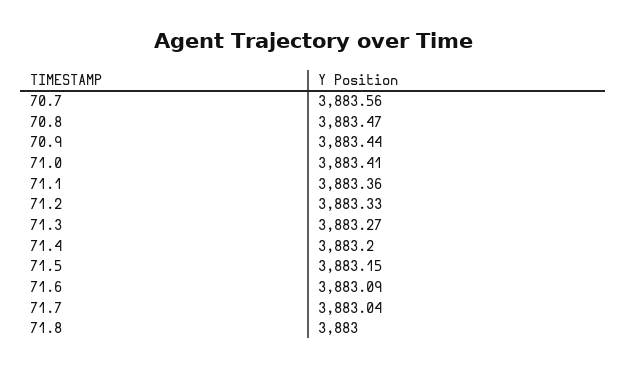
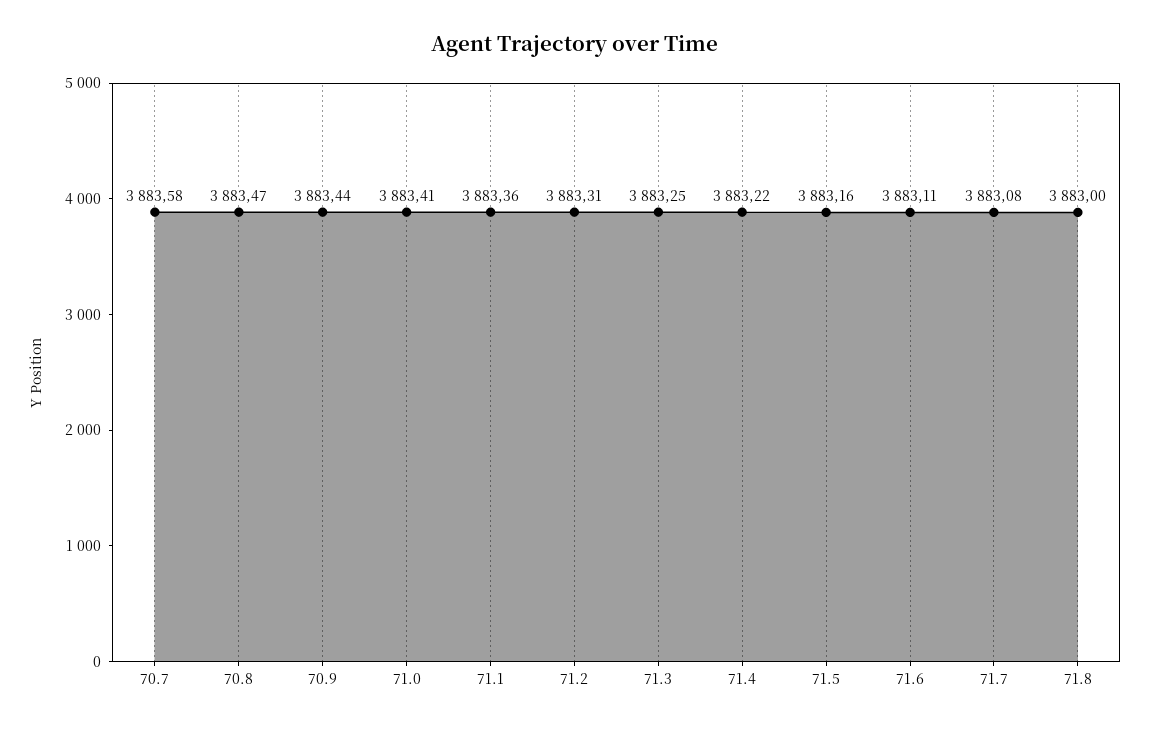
  {
-   "70.7": 3883.56,
+   "70.7": 3883.58,
    "70.8": 3883.47,
    "70.9": 3883.44,
    "71.0": 3883.41,
    "71.1": 3883.36,
-   "71.2": 3883.33,
+   "71.2": 3883.31,
-   "71.3": 3883.27,
+   "71.3": 3883.25,
-   "71.4": 3883.2,
+   "71.4": 3883.22,
-   "71.5": 3883.15,
+   "71.5": 3883.16,
-   "71.6": 3883.09,
+   "71.6": 3883.11,
-   "71.7": 3883.04,
+   "71.7": 3883.08,
    "71.8": 3883
  }

